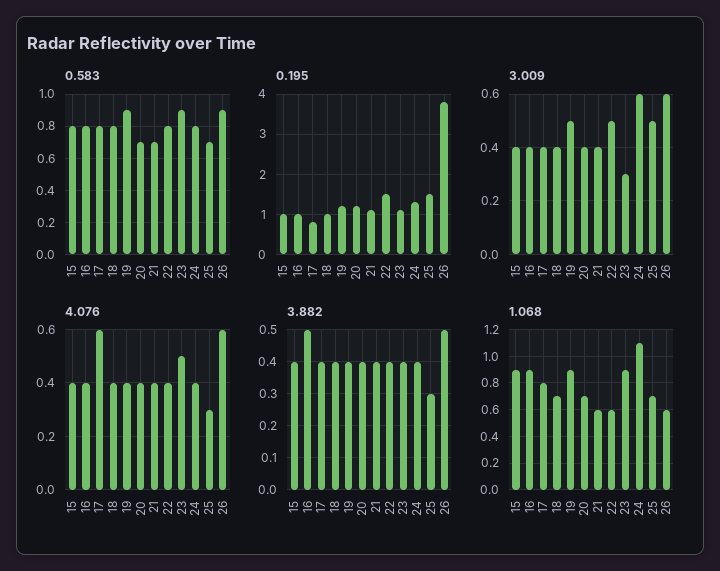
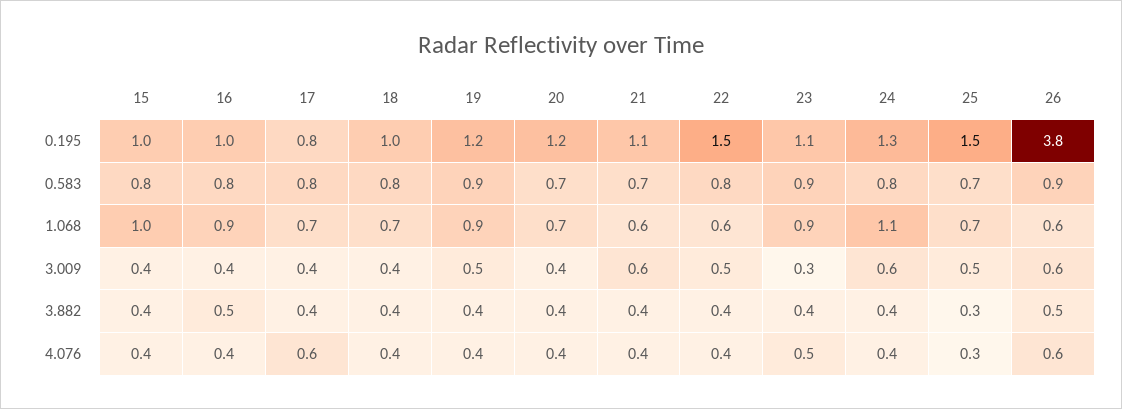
  {
    "0.583": {
      "15": 0.8,
      "16": 0.8,
      "17": 0.8,
      "18": 0.8,
      "19": 0.9,
      "20": 0.7,
      "21": 0.7,
      "22": 0.8,
      "23": 0.9,
      "24": 0.8,
      "25": 0.7,
      "26": 0.9
    },
    "0.195": {
      "15": 1,
      "16": 1,
      "17": 0.8,
      "18": 1,
      "19": 1.2,
      "20": 1.2,
      "21": 1.1,
      "22": 1.5,
      "23": 1.1,
      "24": 1.3,
      "25": 1.5,
      "26": 3.8
    },
    "3.009": {
      "15": 0.4,
      "16": 0.4,
      "17": 0.4,
      "18": 0.4,
      "19": 0.5,
      "20": 0.4,
-     "21": 0.4,
+     "21": 0.6,
      "22": 0.5,
      "23": 0.3,
      "24": 0.6,
      "25": 0.5,
      "26": 0.6
    },
    "4.076": {
      "15": 0.4,
      "16": 0.4,
      "17": 0.6,
      "18": 0.4,
      "19": 0.4,
      "20": 0.4,
      "21": 0.4,
      "22": 0.4,
      "23": 0.5,
      "24": 0.4,
      "25": 0.3,
      "26": 0.6
    },
    "3.882": {
      "15": 0.4,
      "16": 0.5,
      "17": 0.4,
      "18": 0.4,
      "19": 0.4,
      "20": 0.4,
      "21": 0.4,
      "22": 0.4,
      "23": 0.4,
      "24": 0.4,
      "25": 0.3,
      "26": 0.5
    },
    "1.068": {
-     "15": 0.9,
+     "15": 1,
      "16": 0.9,
-     "17": 0.8,
+     "17": 0.7,
      "18": 0.7,
      "19": 0.9,
      "20": 0.7,
      "21": 0.6,
      "22": 0.6,
      "23": 0.9,
      "24": 1.1,
      "25": 0.7,
      "26": 0.6
    }
  }

